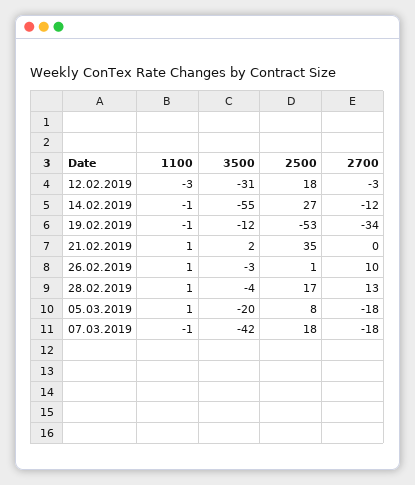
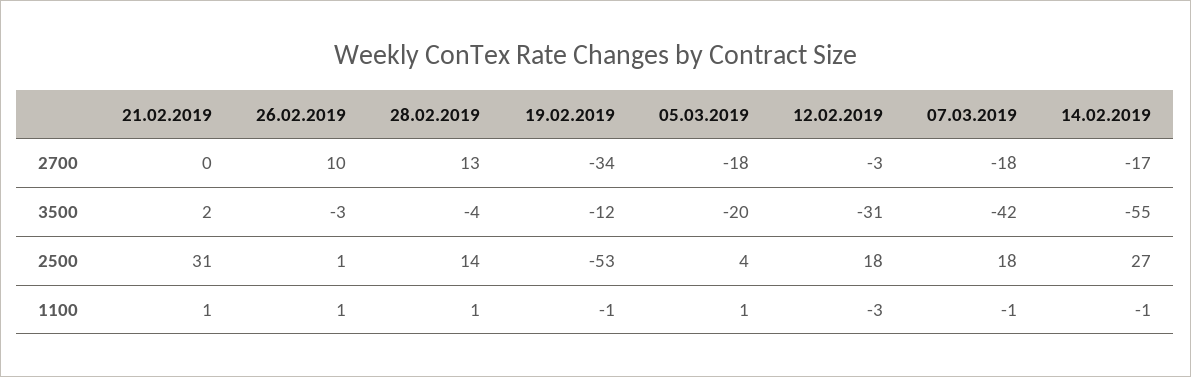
  {
    "1100": {
      "12.02.2019": -3,
      "14.02.2019": -1,
      "19.02.2019": -1,
      "21.02.2019": 1,
      "26.02.2019": 1,
      "28.02.2019": 1,
      "05.03.2019": 1,
      "07.03.2019": -1
    },
    "3500": {
      "12.02.2019": -31,
      "14.02.2019": -55,
      "19.02.2019": -12,
      "21.02.2019": 2,
      "26.02.2019": -3,
      "28.02.2019": -4,
      "05.03.2019": -20,
      "07.03.2019": -42
    },
    "2500": {
      "12.02.2019": 18,
      "14.02.2019": 27,
      "19.02.2019": -53,
-     "21.02.2019": 35,
+     "21.02.2019": 31,
      "26.02.2019": 1,
-     "28.02.2019": 17,
+     "28.02.2019": 14,
-     "05.03.2019": 8,
+     "05.03.2019": 4,
      "07.03.2019": 18
    },
    "2700": {
      "12.02.2019": -3,
-     "14.02.2019": -12,
+     "14.02.2019": -17,
      "19.02.2019": -34,
      "21.02.2019": 0,
      "26.02.2019": 10,
      "28.02.2019": 13,
      "05.03.2019": -18,
      "07.03.2019": -18
    }
  }

